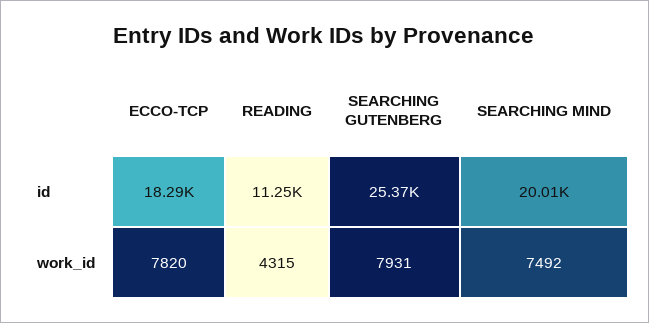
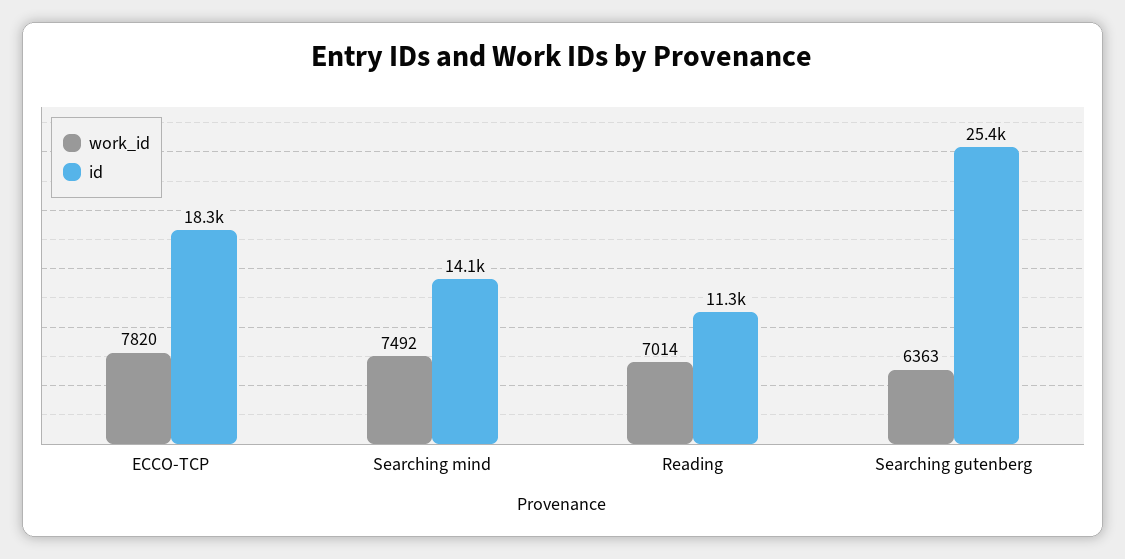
  {
    "id": {
      "ECCO-TCP": 18290,
      "READING": 11250,
      "SEARCHING GUTENBERG": 25370,
-     "SEARCHING MIND": 20010
+     "SEARCHING MIND": 14100
    },
    "work_id": {
      "ECCO-TCP": 7820,
-     "READING": 4315,
+     "READING": 7014,
-     "SEARCHING GUTENBERG": 7931,
+     "SEARCHING GUTENBERG": 6363,
      "SEARCHING MIND": 7492
    }
  }

